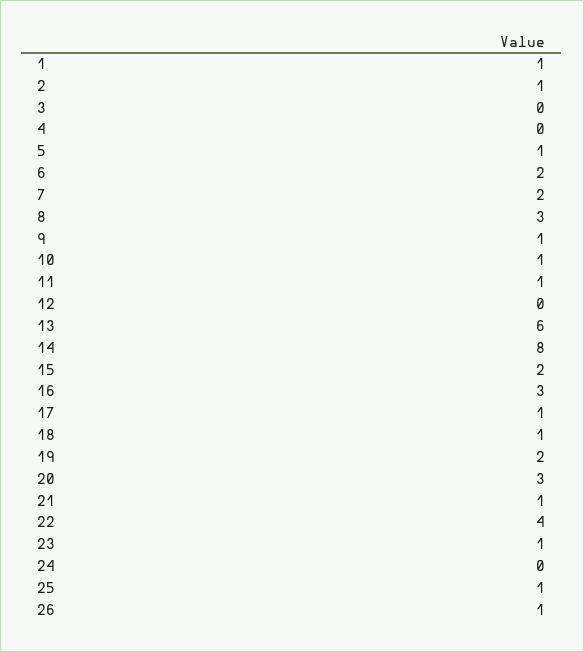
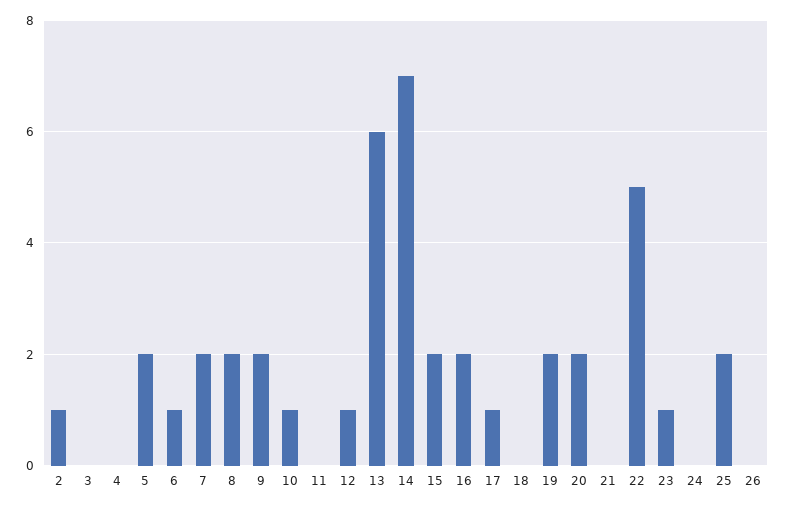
  {
-   "1": 1,
    "2": 1,
    "3": 0,
    "4": 0,
-   "5": 1,
+   "5": 2,
-   "6": 2,
+   "6": 1,
    "7": 2,
-   "8": 3,
+   "8": 2,
-   "9": 1,
+   "9": 2,
    "10": 1,
-   "11": 1,
+   "11": 0,
-   "12": 0,
+   "12": 1,
    "13": 6,
-   "14": 8,
+   "14": 7,
    "15": 2,
-   "16": 3,
+   "16": 2,
    "17": 1,
-   "18": 1,
+   "18": 0,
    "19": 2,
-   "20": 3,
+   "20": 2,
-   "21": 1,
+   "21": 0,
-   "22": 4,
+   "22": 5,
    "23": 1,
    "24": 0,
-   "25": 1,
+   "25": 2,
-   "26": 1
+   "26": 0
  }

